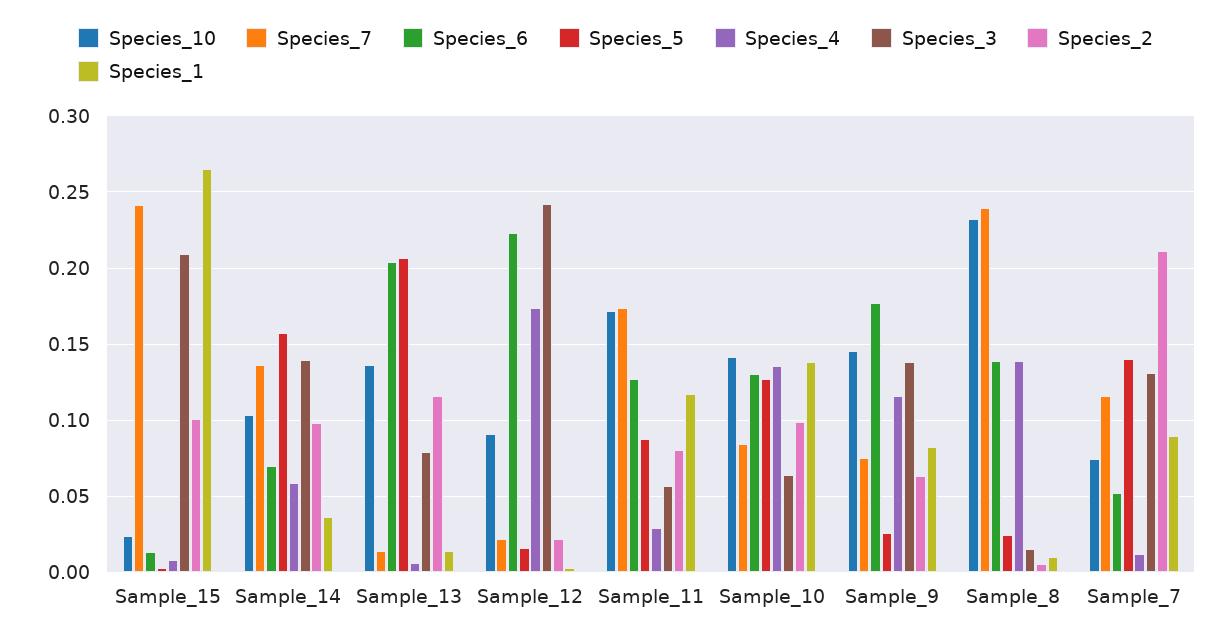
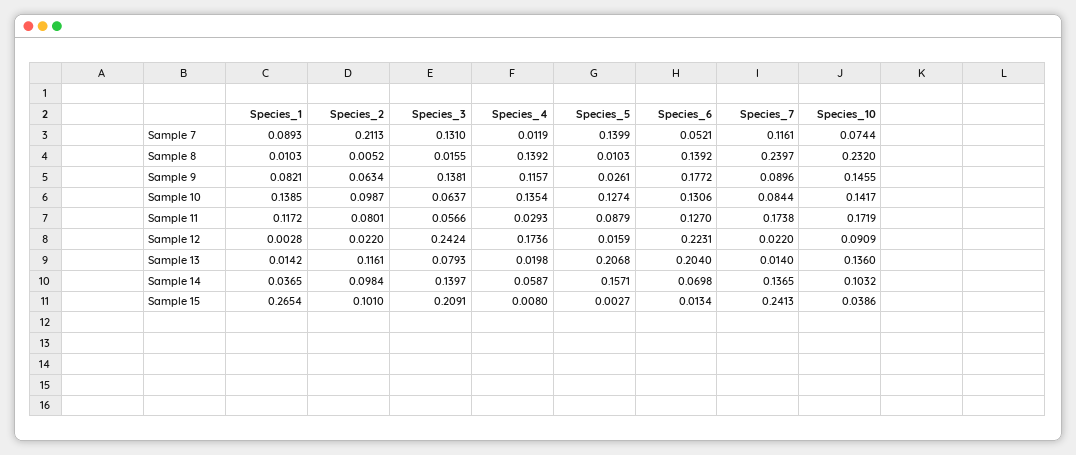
  {
    "Species_10": {
-     "Sample_15": 0.025,
+     "Sample_15": 0.0386,
      "Sample_14": 0.1032,
      "Sample_13": 0.136,
      "Sample_12": 0.0909,
      "Sample_11": 0.1719,
      "Sample_10": 0.1417,
      "Sample_9": 0.1455,
      "Sample_8": 0.232,
      "Sample_7": 0.0744
    },
    "Species_7": {
      "Sample_15": 0.2413,
      "Sample_14": 0.1365,
      "Sample_13": 0.014,
      "Sample_12": 0.022,
      "Sample_11": 0.1738,
      "Sample_10": 0.0844,
-     "Sample_9": 0.075,
+     "Sample_9": 0.0896,
      "Sample_8": 0.2397,
      "Sample_7": 0.1161
    },
    "Species_6": {
      "Sample_15": 0.0134,
      "Sample_14": 0.0698,
      "Sample_13": 0.204,
      "Sample_12": 0.2231,
      "Sample_11": 0.127,
      "Sample_10": 0.1306,
      "Sample_9": 0.1772,
      "Sample_8": 0.1392,
      "Sample_7": 0.0521
    },
    "Species_5": {
      "Sample_15": 0.0027,
      "Sample_14": 0.1571,
      "Sample_13": 0.2068,
      "Sample_12": 0.0159,
      "Sample_11": 0.0879,
      "Sample_10": 0.1274,
      "Sample_9": 0.0261,
-     "Sample_8": 0.025,
+     "Sample_8": 0.0103,
      "Sample_7": 0.1399
    },
    "Species_4": {
      "Sample_15": 0.008,
      "Sample_14": 0.0587,
-     "Sample_13": 0.005,
+     "Sample_13": 0.0198,
      "Sample_12": 0.1736,
      "Sample_11": 0.0293,
      "Sample_10": 0.1354,
      "Sample_9": 0.1157,
      "Sample_8": 0.1392,
      "Sample_7": 0.0119
    },
    "Species_3": {
      "Sample_15": 0.2091,
      "Sample_14": 0.1397,
      "Sample_13": 0.0793,
      "Sample_12": 0.2424,
      "Sample_11": 0.0566,
      "Sample_10": 0.0637,
      "Sample_9": 0.1381,
      "Sample_8": 0.0155,
      "Sample_7": 0.131
    },
    "Species_2": {
      "Sample_15": 0.101,
      "Sample_14": 0.0984,
      "Sample_13": 0.1161,
      "Sample_12": 0.022,
      "Sample_11": 0.0801,
      "Sample_10": 0.0987,
      "Sample_9": 0.0634,
      "Sample_8": 0.0052,
      "Sample_7": 0.2113
    },
    "Species_1": {
      "Sample_15": 0.2654,
      "Sample_14": 0.0365,
      "Sample_13": 0.0142,
      "Sample_12": 0.0028,
      "Sample_11": 0.1172,
      "Sample_10": 0.1385,
      "Sample_9": 0.0821,
      "Sample_8": 0.0103,
      "Sample_7": 0.0893
    }
  }

